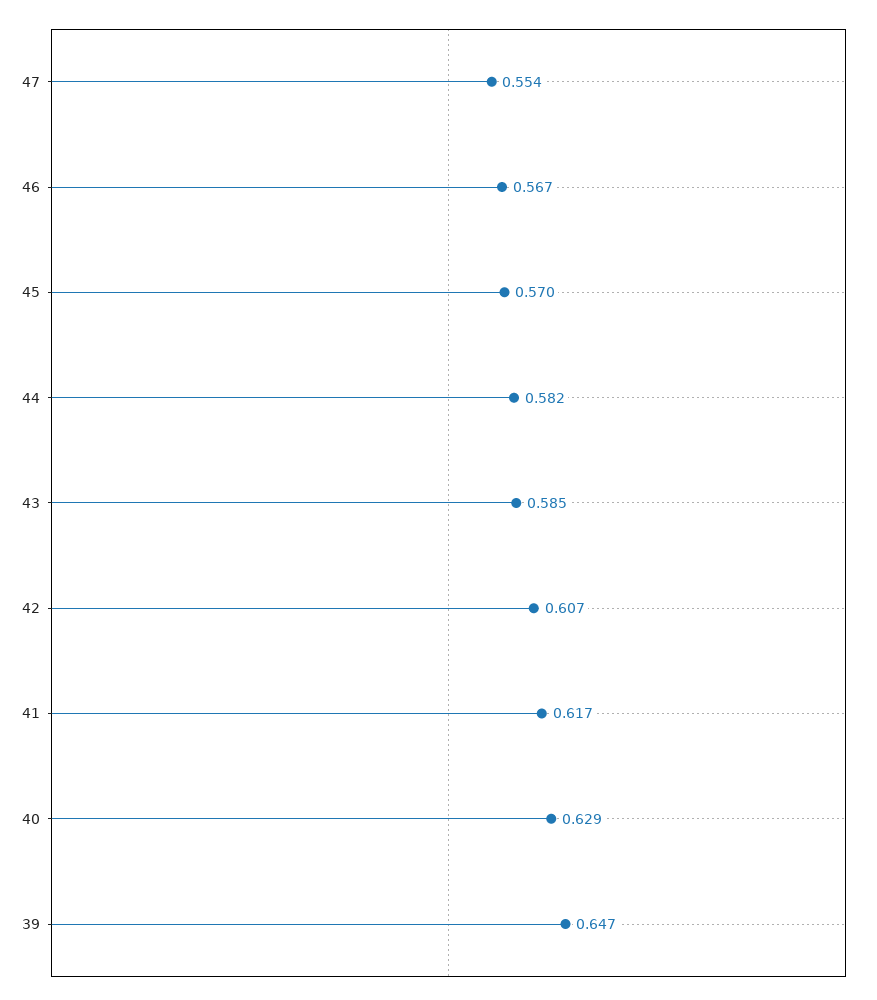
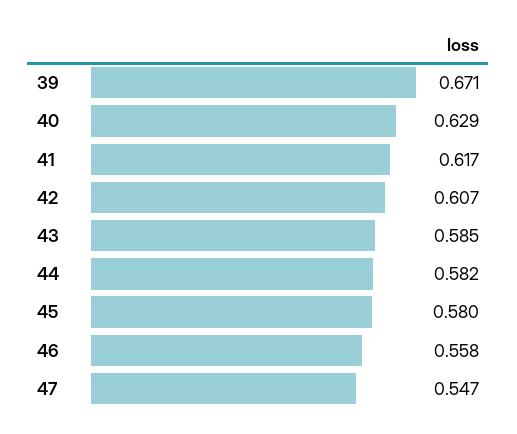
  {
-   "47": 0.554,
+   "47": 0.547,
-   "46": 0.567,
+   "46": 0.558,
-   "45": 0.57,
+   "45": 0.58,
    "44": 0.582,
    "43": 0.585,
    "42": 0.607,
    "41": 0.617,
    "40": 0.629,
-   "39": 0.647
+   "39": 0.671
  }

